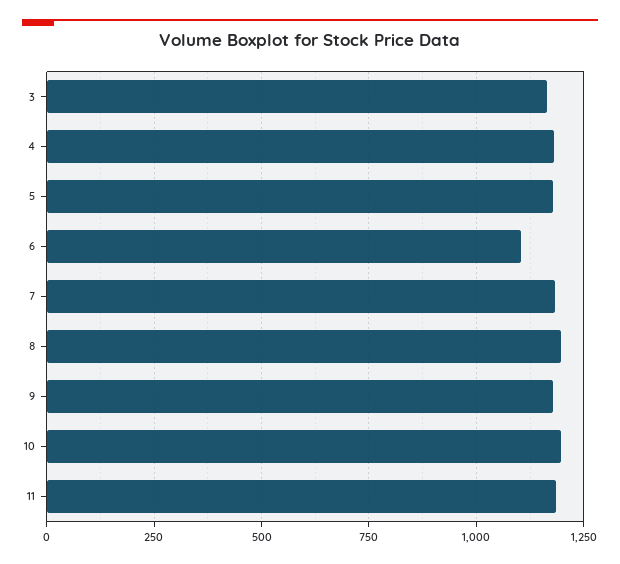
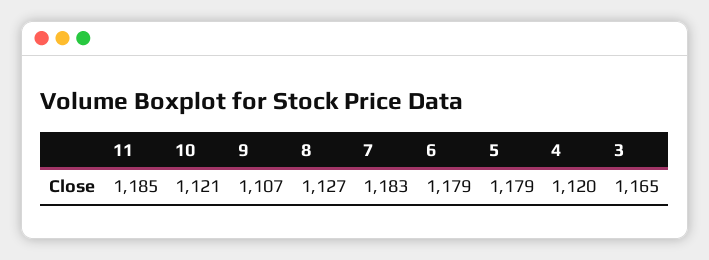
  {
    "3": 1165,
-   "4": 1175,
+   "4": 1120,
    "5": 1179,
-   "6": 1100,
+   "6": 1179,
    "7": 1183,
-   "8": 1200,
+   "8": 1127,
-   "9": 1175,
+   "9": 1107,
-   "10": 1200,
+   "10": 1121,
    "11": 1185
  }

